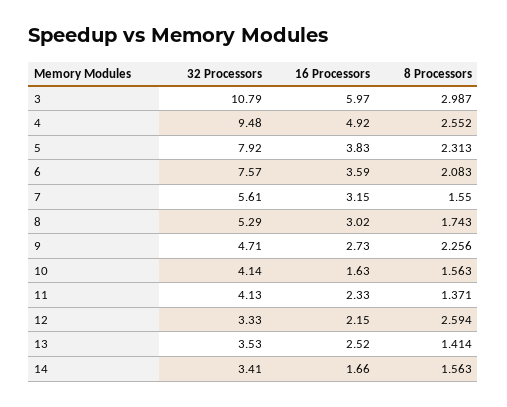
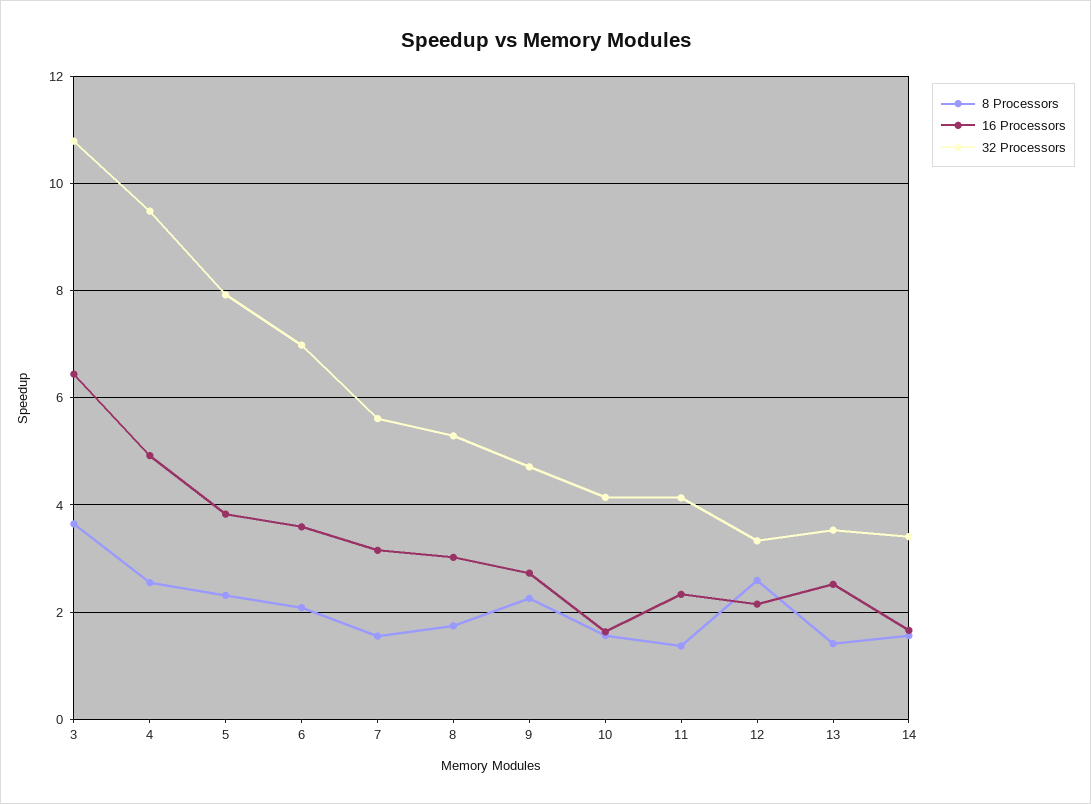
  {
    "32 Processors": {
      "3": 10.79,
      "4": 9.48,
      "5": 7.92,
-     "6": 7.57,
+     "6": 7,
      "7": 5.61,
      "8": 5.29,
      "9": 4.71,
      "10": 4.14,
      "11": 4.13,
      "12": 3.33,
      "13": 3.53,
      "14": 3.41
    },
    "16 Processors": {
-     "3": 5.97,
+     "3": 6.4,
      "4": 4.92,
      "5": 3.83,
      "6": 3.59,
      "7": 3.15,
      "8": 3.02,
      "9": 2.73,
      "10": 1.63,
      "11": 2.33,
      "12": 2.15,
      "13": 2.52,
      "14": 1.66
    },
    "8 Processors": {
-     "3": 2.987,
+     "3": 3.6,
      "4": 2.552,
      "5": 2.313,
      "6": 2.083,
      "7": 1.55,
      "8": 1.743,
      "9": 2.256,
      "10": 1.563,
      "11": 1.371,
      "12": 2.594,
      "13": 1.414,
      "14": 1.563
    }
  }

